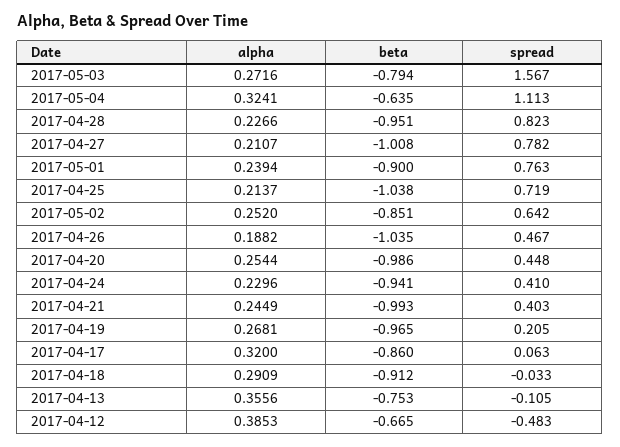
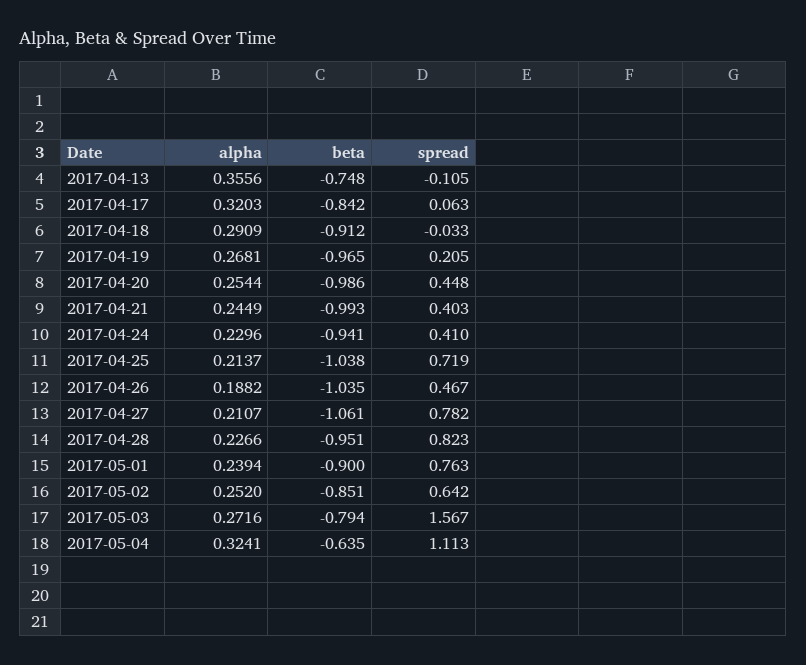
  {
    "alpha": {
      "2017-05-03": 0.2716,
      "2017-05-04": 0.3241,
      "2017-04-28": 0.2266,
      "2017-04-27": 0.2107,
      "2017-05-01": 0.2394,
      "2017-04-25": 0.2137,
      "2017-05-02": 0.252,
      "2017-04-26": 0.1882,
      "2017-04-20": 0.2544,
      "2017-04-24": 0.2296,
      "2017-04-21": 0.2449,
      "2017-04-19": 0.2681,
-     "2017-04-17": 0.32,
+     "2017-04-17": 0.3203,
      "2017-04-18": 0.2909,
-     "2017-04-13": 0.3556,
+     "2017-04-13": 0.3556
-     "2017-04-12": 0.3853
    },
    "beta": {
      "2017-05-03": -0.794,
      "2017-05-04": -0.635,
      "2017-04-28": -0.951,
-     "2017-04-27": -1.008,
+     "2017-04-27": -1.061,
      "2017-05-01": -0.9,
      "2017-04-25": -1.038,
      "2017-05-02": -0.851,
      "2017-04-26": -1.035,
      "2017-04-20": -0.986,
      "2017-04-24": -0.941,
      "2017-04-21": -0.993,
      "2017-04-19": -0.965,
-     "2017-04-17": -0.86,
+     "2017-04-17": -0.842,
      "2017-04-18": -0.912,
-     "2017-04-13": -0.753,
+     "2017-04-13": -0.748
-     "2017-04-12": -0.665
    },
    "spread": {
      "2017-05-03": 1.567,
      "2017-05-04": 1.113,
      "2017-04-28": 0.823,
      "2017-04-27": 0.782,
      "2017-05-01": 0.763,
      "2017-04-25": 0.719,
      "2017-05-02": 0.642,
      "2017-04-26": 0.467,
      "2017-04-20": 0.448,
      "2017-04-24": 0.41,
      "2017-04-21": 0.403,
      "2017-04-19": 0.205,
      "2017-04-17": 0.063,
      "2017-04-18": -0.033,
-     "2017-04-13": -0.105,
+     "2017-04-13": -0.105
-     "2017-04-12": -0.483
    }
  }

